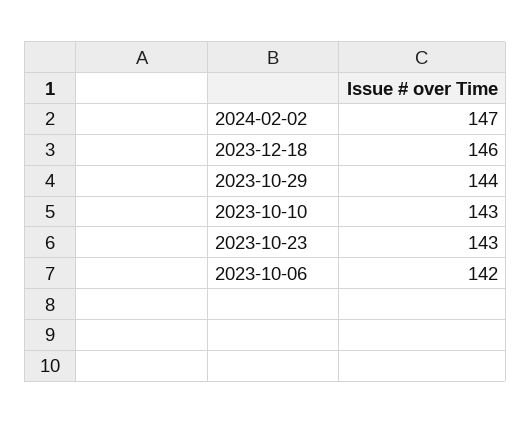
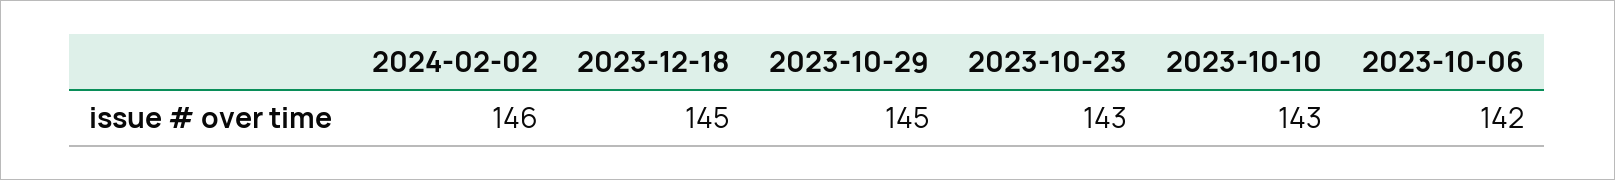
  {
-   "2024-02-02": 147,
+   "2024-02-02": 146,
-   "2023-12-18": 146,
+   "2023-12-18": 145,
-   "2023-10-29": 144,
+   "2023-10-29": 145,
    "2023-10-10": 143,
    "2023-10-23": 143,
    "2023-10-06": 142
  }

